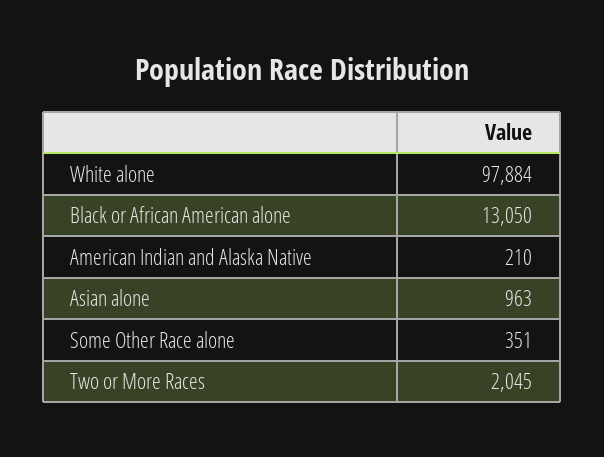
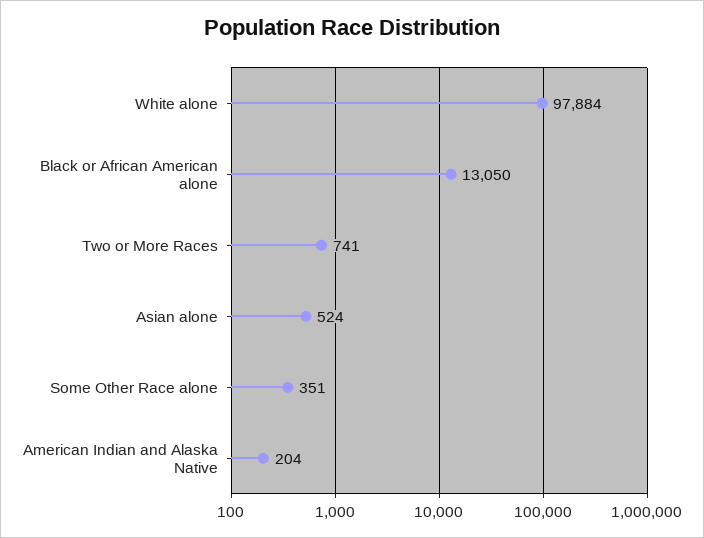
  {
    "White alone": 97884,
    "Black or African American alone": 13050,
-   "American Indian and Alaska Native": 210,
+   "American Indian and Alaska Native": 204,
-   "Asian alone": 963,
+   "Asian alone": 524,
    "Some Other Race alone": 351,
-   "Two or More Races": 2045
+   "Two or More Races": 741
  }

